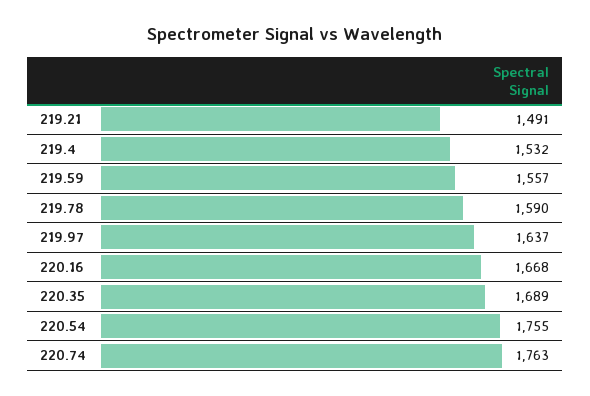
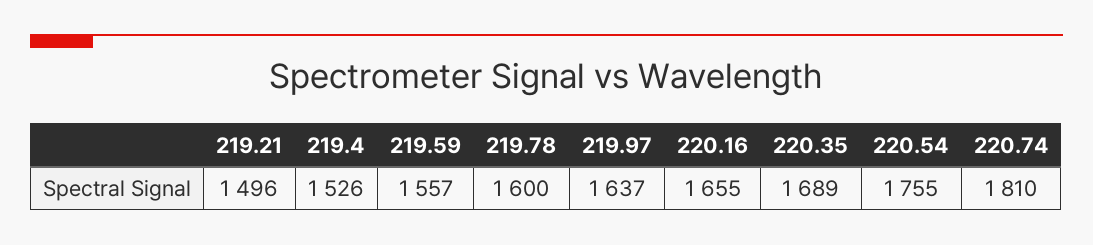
  {
-   "219.21": 1491,
+   "219.21": 1496,
-   "219.4": 1532,
+   "219.4": 1526,
    "219.59": 1557,
-   "219.78": 1590,
+   "219.78": 1600,
    "219.97": 1637,
-   "220.16": 1668,
+   "220.16": 1655,
    "220.35": 1689,
    "220.54": 1755,
-   "220.74": 1763
+   "220.74": 1810
  }

